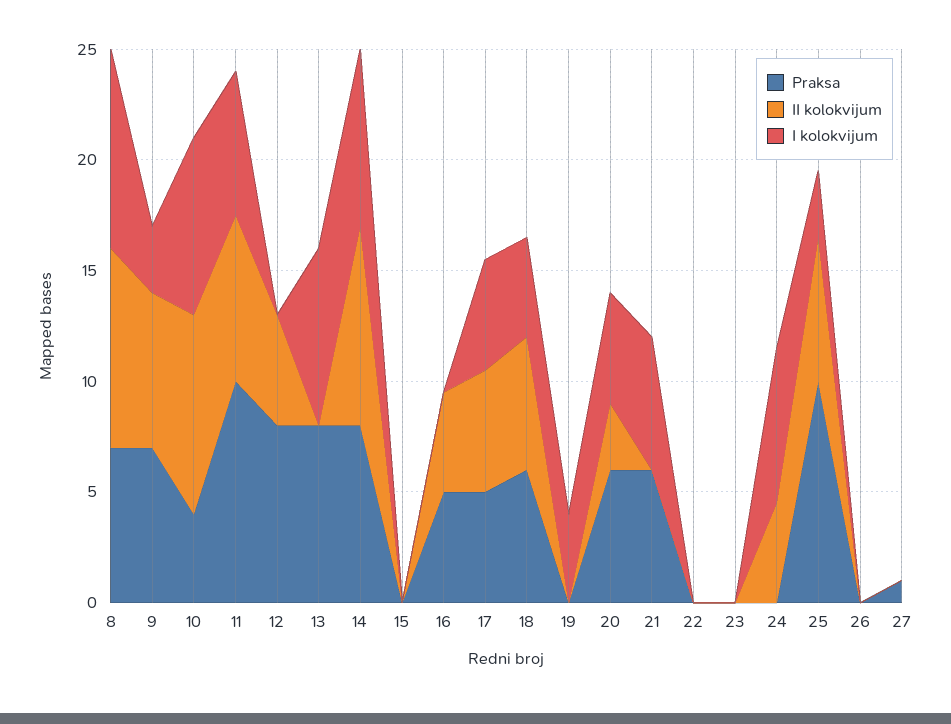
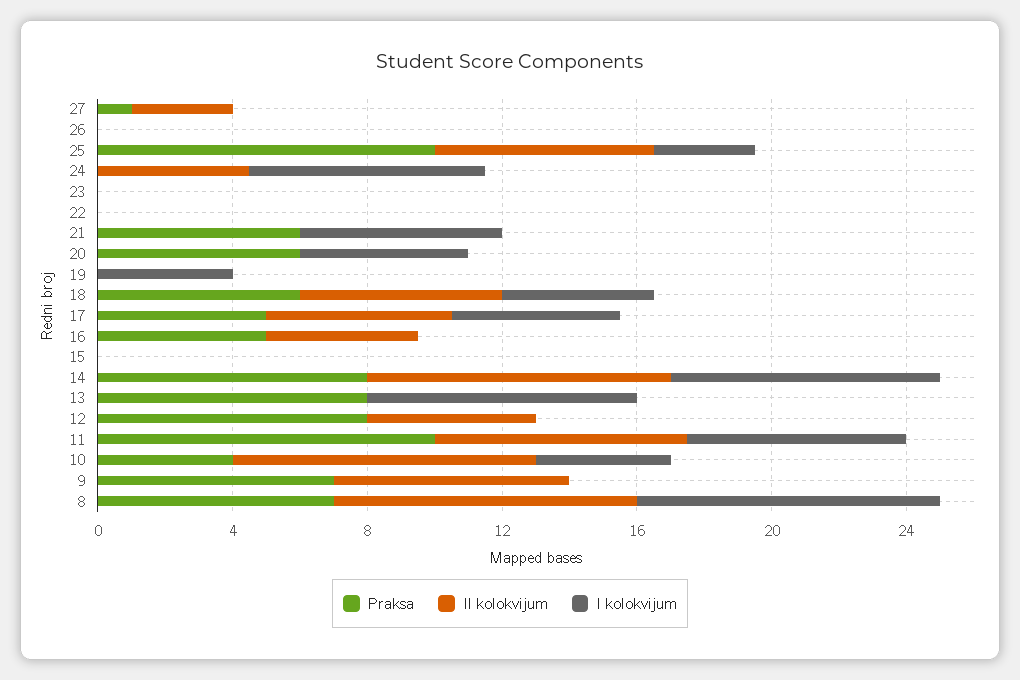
  {
    "Praksa": {
      "8": 7,
      "9": 7,
      "10": 4,
      "11": 10,
      "12": 8,
      "13": 8,
      "14": 8,
      "15": 0,
      "16": 5,
      "17": 5,
      "18": 6,
      "19": 0,
      "20": 6,
      "21": 6,
      "22": 0,
      "23": 0,
      "24": 0,
      "25": 10,
      "26": 0,
      "27": 1
    },
    "II kolokvijum": {
      "8": 9,
      "9": 7,
      "10": 9,
      "11": 8,
      "12": 5,
      "13": 0,
      "14": 9,
      "15": 0,
      "16": 5,
      "17": 6,
      "18": 6,
      "19": 0,
-     "20": 3,
+     "20": 0,
      "21": 0,
      "22": 0,
      "23": 0,
      "24": 5,
      "25": 7,
      "26": 0,
-     "27": 0
+     "27": 3
    },
    "I kolokvijum": {
      "8": 9,
-     "9": 3,
+     "9": 0,
-     "10": 8,
+     "10": 4,
      "11": 7,
      "12": 0,
      "13": 8,
      "14": 8,
      "15": 0,
      "16": 0,
      "17": 5,
      "18": 5,
      "19": 4,
      "20": 5,
      "21": 6,
      "22": 0,
      "23": 0,
      "24": 7,
      "25": 3,
      "26": 0,
      "27": 0
    }
  }

